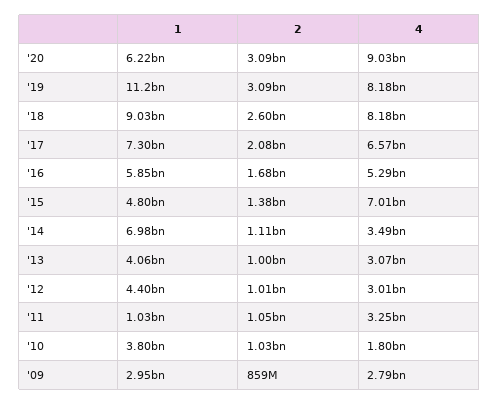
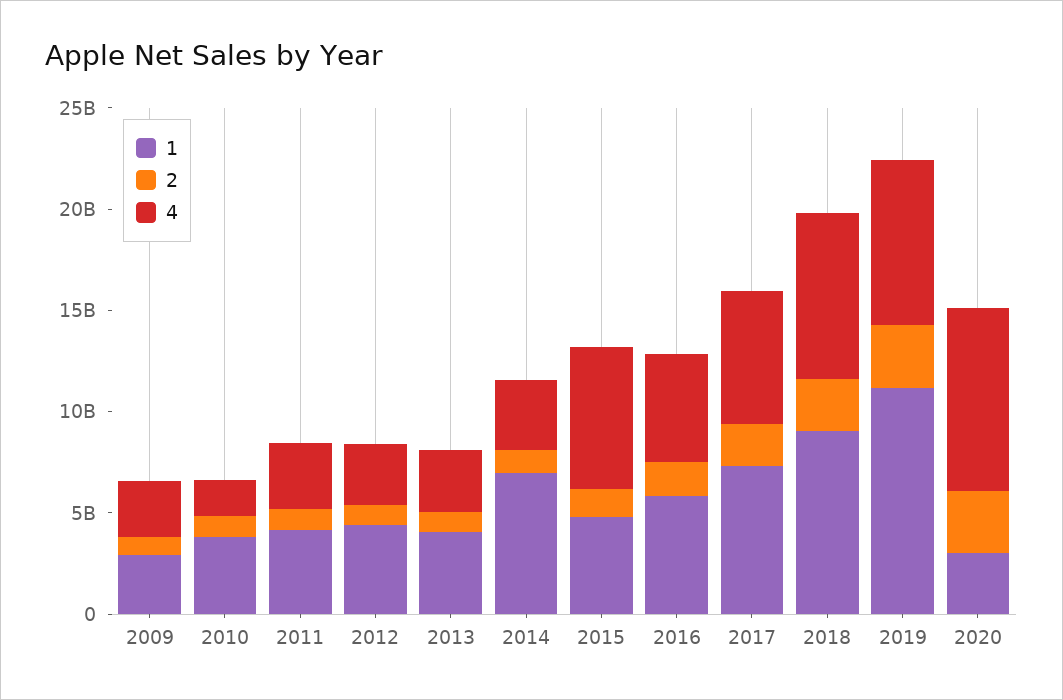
  {
    "1": {
-     "'20": 6220000000,
+     "'20": 3000000000,
      "'19": 11200000000,
      "'18": 9030000000,
      "'17": 7300000000,
      "'16": 5850000000,
      "'15": 4800000000,
      "'14": 6980000000,
      "'13": 4060000000,
      "'12": 4400000000,
-     "'11": 1030000000,
+     "'11": 4000000000,
      "'10": 3800000000,
      "'09": 2950000000
    },
    "2": {
      "'20": 3090000000,
      "'19": 3090000000,
      "'18": 2600000000,
      "'17": 2080000000,
      "'16": 1680000000,
      "'15": 1380000000,
      "'14": 1110000000,
      "'13": 1000000000,
      "'12": 1010000000,
      "'11": 1050000000,
      "'10": 1030000000,
      "'09": 859000000
    },
    "4": {
      "'20": 9030000000,
      "'19": 8180000000,
      "'18": 8180000000,
      "'17": 6570000000,
      "'16": 5290000000,
      "'15": 7010000000,
      "'14": 3490000000,
      "'13": 3070000000,
      "'12": 3010000000,
      "'11": 3250000000,
      "'10": 1800000000,
      "'09": 2790000000
    }
  }

